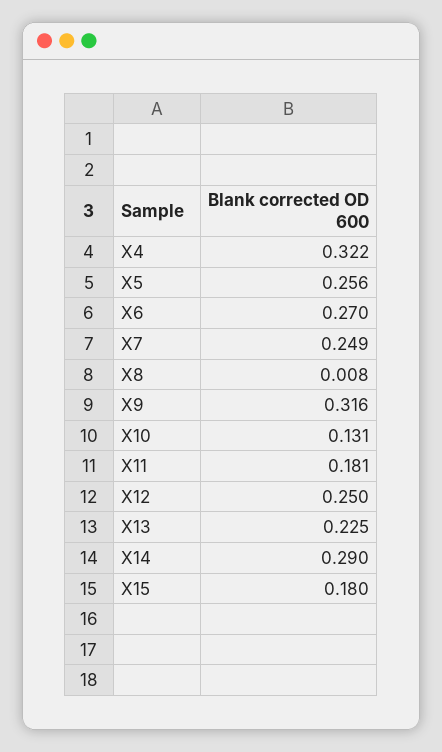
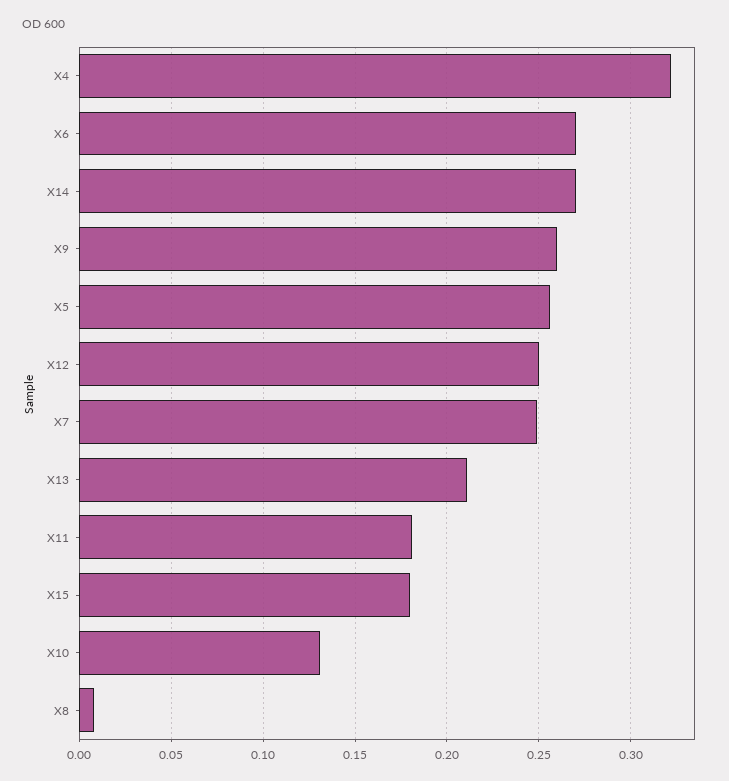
  {
    "X4": 0.322,
    "X5": 0.256,
    "X6": 0.27,
    "X7": 0.249,
    "X8": 0.008,
-   "X9": 0.316,
+   "X9": 0.26,
    "X10": 0.131,
    "X11": 0.181,
    "X12": 0.25,
-   "X13": 0.225,
+   "X13": 0.21,
-   "X14": 0.29,
+   "X14": 0.27,
    "X15": 0.18
  }

